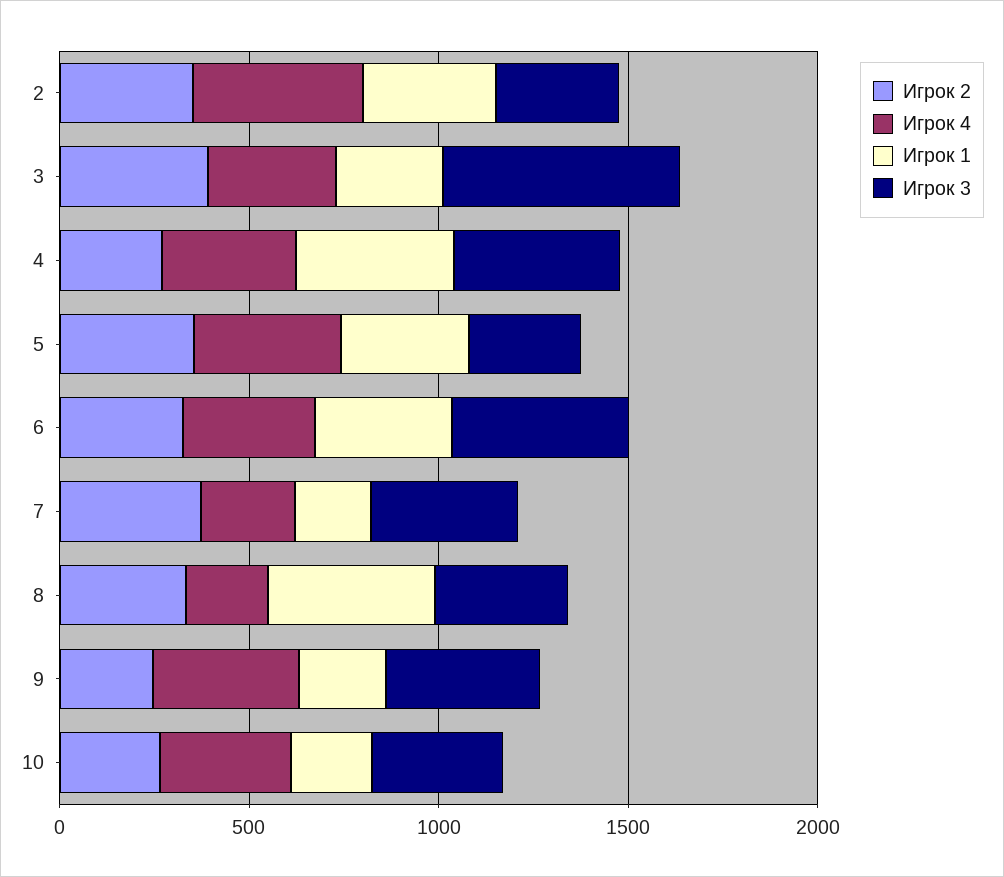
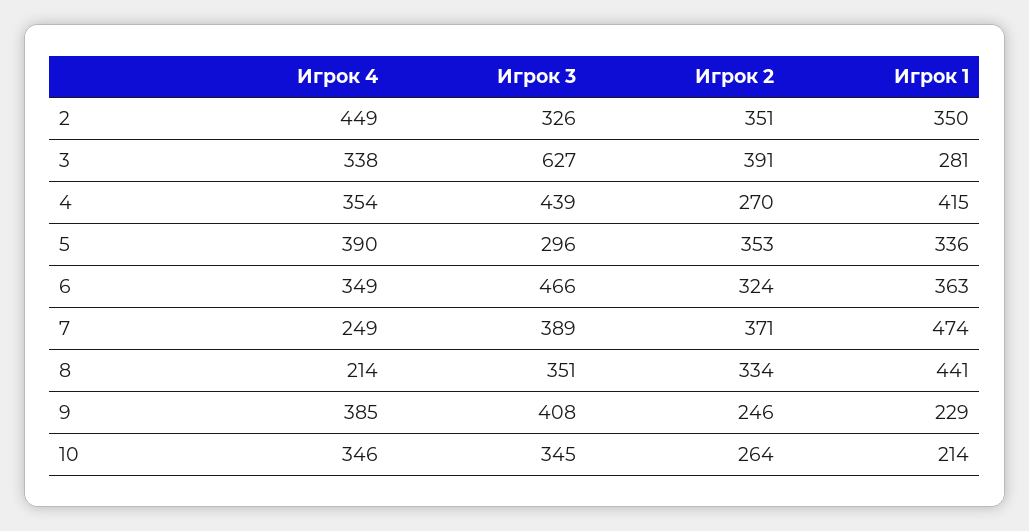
  {
    "Игрок 2": {
      "2": 351,
      "3": 391,
      "4": 270,
      "5": 353,
      "6": 324,
      "7": 371,
      "8": 334,
      "9": 246,
      "10": 264
    },
    "Игрок 4": {
      "2": 449,
      "3": 338,
      "4": 354,
      "5": 390,
      "6": 349,
      "7": 249,
      "8": 214,
      "9": 385,
      "10": 346
    },
    "Игрок 1": {
      "2": 350,
      "3": 281,
      "4": 415,
      "5": 336,
      "6": 363,
-     "7": 200,
+     "7": 474,
      "8": 441,
      "9": 229,
      "10": 214
    },
    "Игрок 3": {
      "2": 326,
      "3": 627,
      "4": 439,
      "5": 296,
      "6": 466,
      "7": 389,
      "8": 351,
      "9": 408,
      "10": 345
    }
  }

